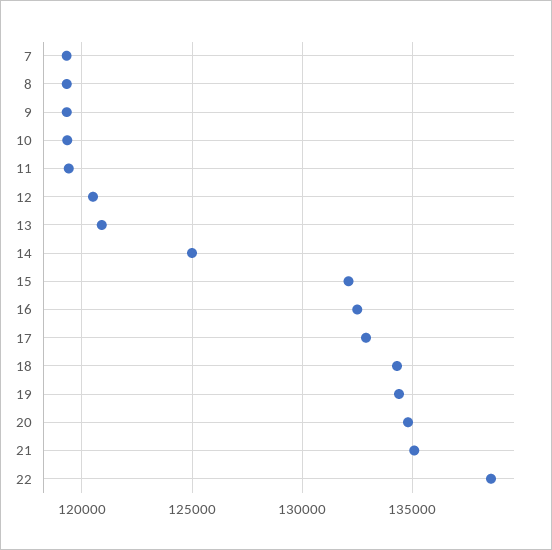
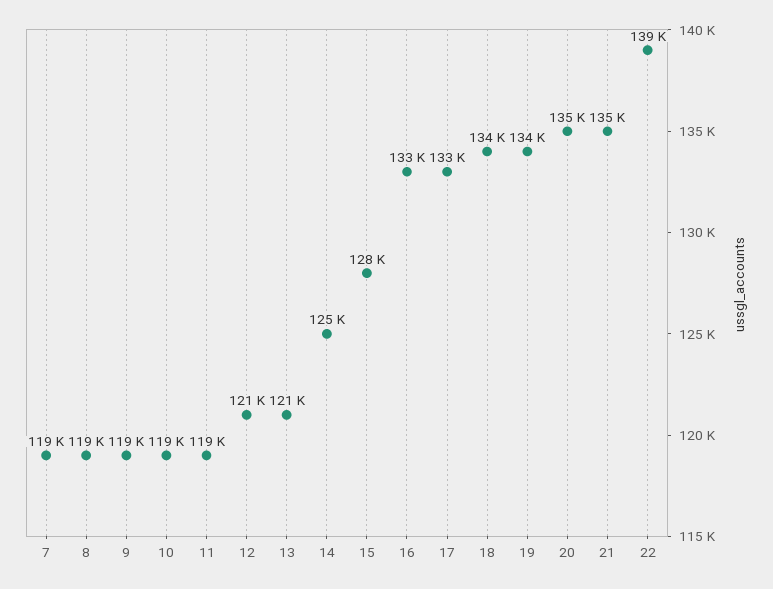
  {
    "7": 119000,
    "8": 119000,
    "9": 119000,
    "10": 119000,
    "11": 119000,
    "12": 121000,
    "13": 121000,
    "14": 125000,
-   "15": 132000,
+   "15": 128000,
    "16": 133000,
    "17": 133000,
    "18": 134000,
    "19": 134000,
    "20": 135000,
    "21": 135000,
    "22": 139000
  }

